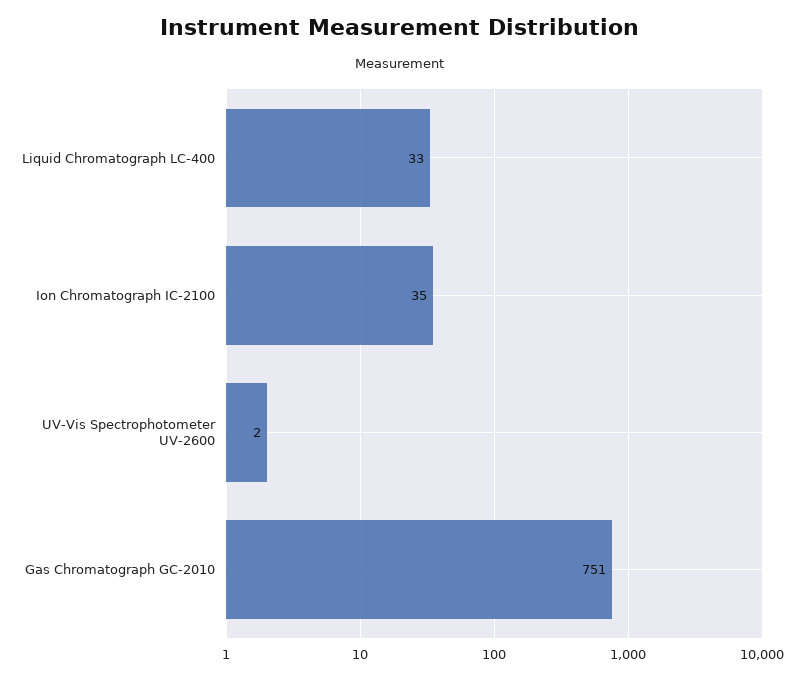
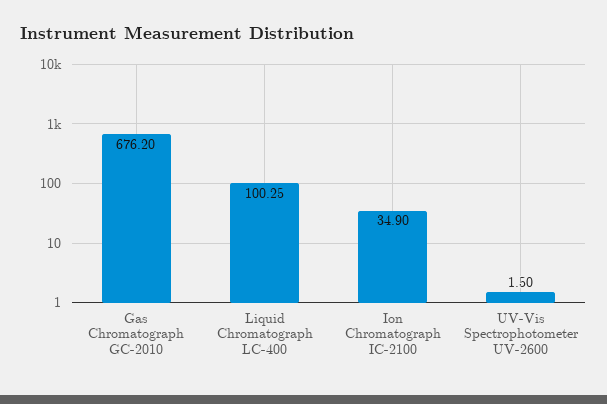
  {
-   "Liquid Chromatograph LC-400": 33,
+   "Liquid Chromatograph LC-400": 100.25,
    "Ion Chromatograph IC-2100": 34.9,
    "UV-Vis Spectrophotometer UV-2600": 1.5,
-   "Gas Chromatograph GC-2010": 751
+   "Gas Chromatograph GC-2010": 676.2
  }

